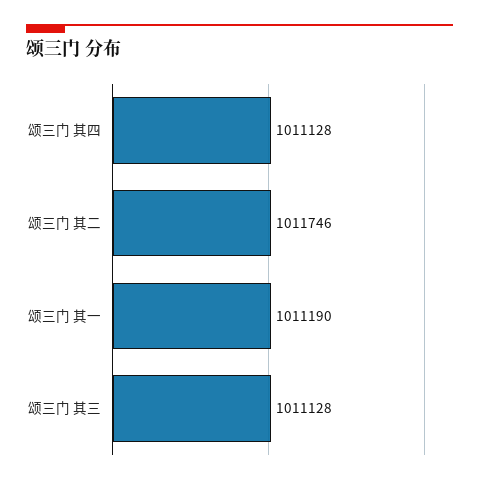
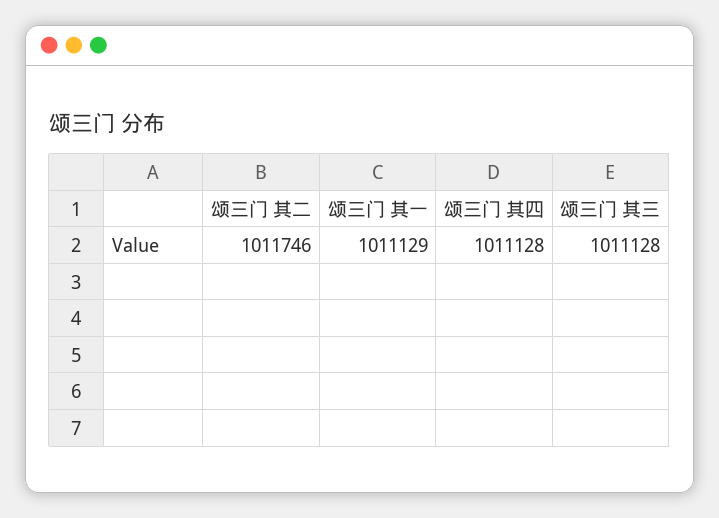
  {
    "颂三门 其四": 1011128,
    "颂三门 其二": 1011746,
-   "颂三门 其一": 1011190,
+   "颂三门 其一": 1011129,
    "颂三门 其三": 1011128
  }

